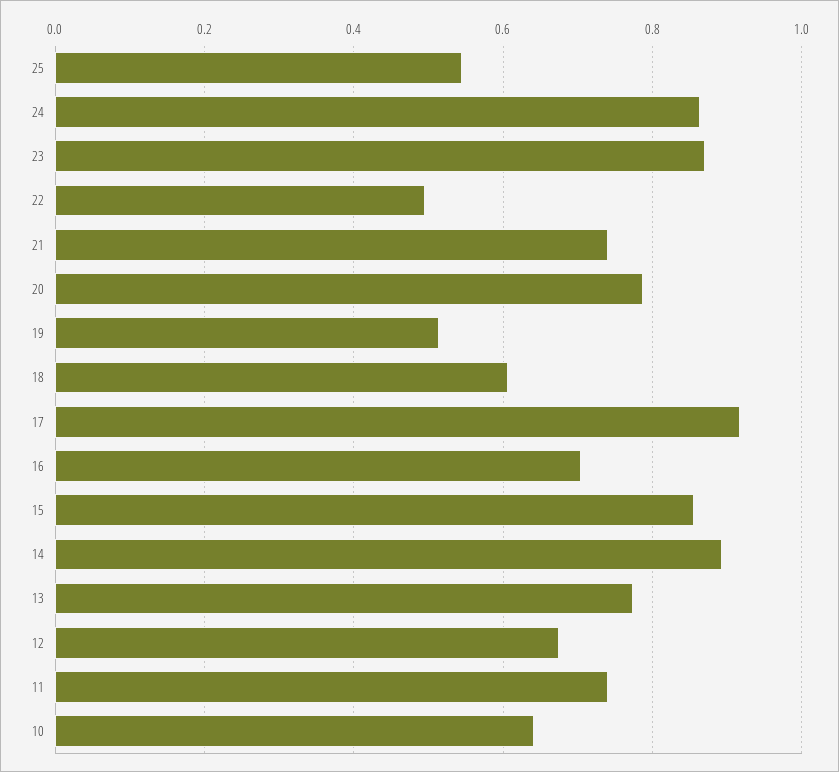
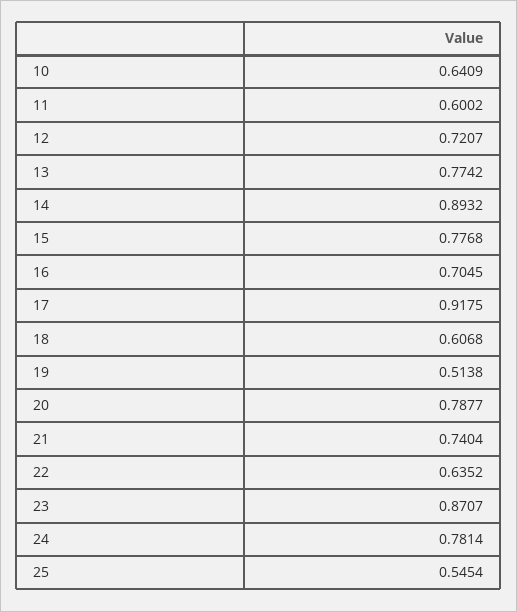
  {
    "25": 0.5454,
-   "24": 0.86,
+   "24": 0.7814,
    "23": 0.8707,
-   "22": 0.5,
+   "22": 0.6352,
    "21": 0.7404,
    "20": 0.7877,
    "19": 0.5138,
    "18": 0.6068,
    "17": 0.9175,
    "16": 0.7045,
-   "15": 0.86,
+   "15": 0.7768,
    "14": 0.8932,
    "13": 0.7742,
-   "12": 0.68,
+   "12": 0.7207,
-   "11": 0.74,
+   "11": 0.6002,
    "10": 0.6409
  }

